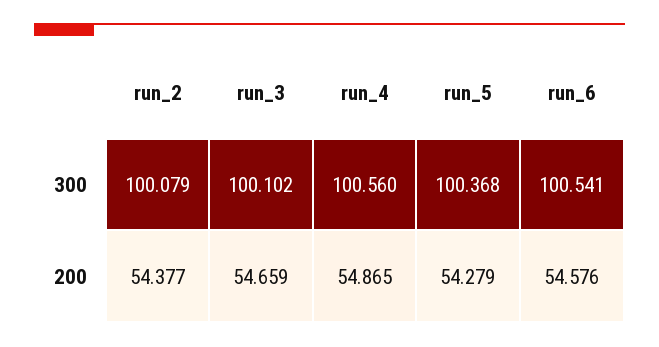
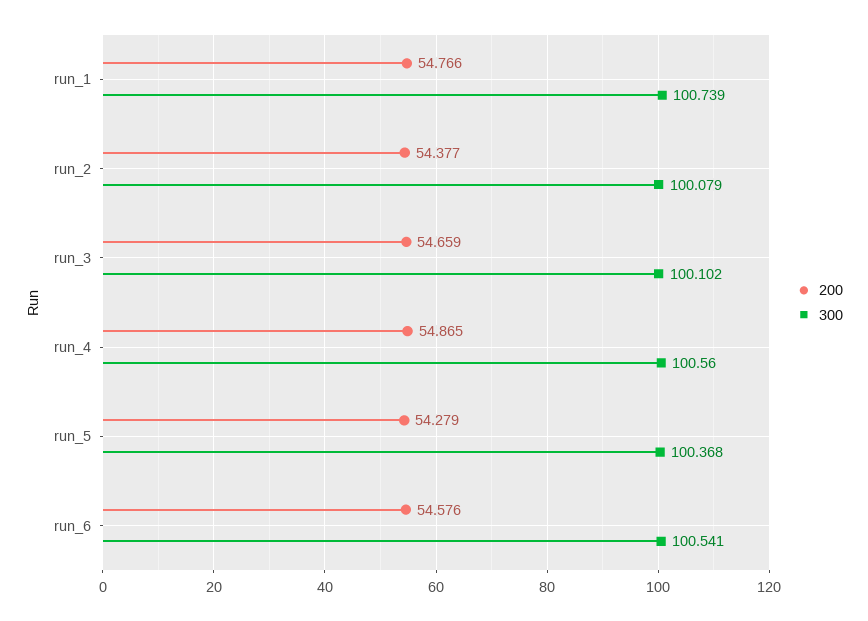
  {
    "300": {
      "run_2": 100.079,
      "run_3": 100.102,
      "run_4": 100.56,
      "run_5": 100.368,
-     "run_6": 100.541
+     "run_6": 100.541,
+     "run_1": 100.739
    },
    "200": {
      "run_2": 54.377,
      "run_3": 54.659,
      "run_4": 54.865,
      "run_5": 54.279,
-     "run_6": 54.576
+     "run_6": 54.576,
+     "run_1": 54.766
    }
  }

